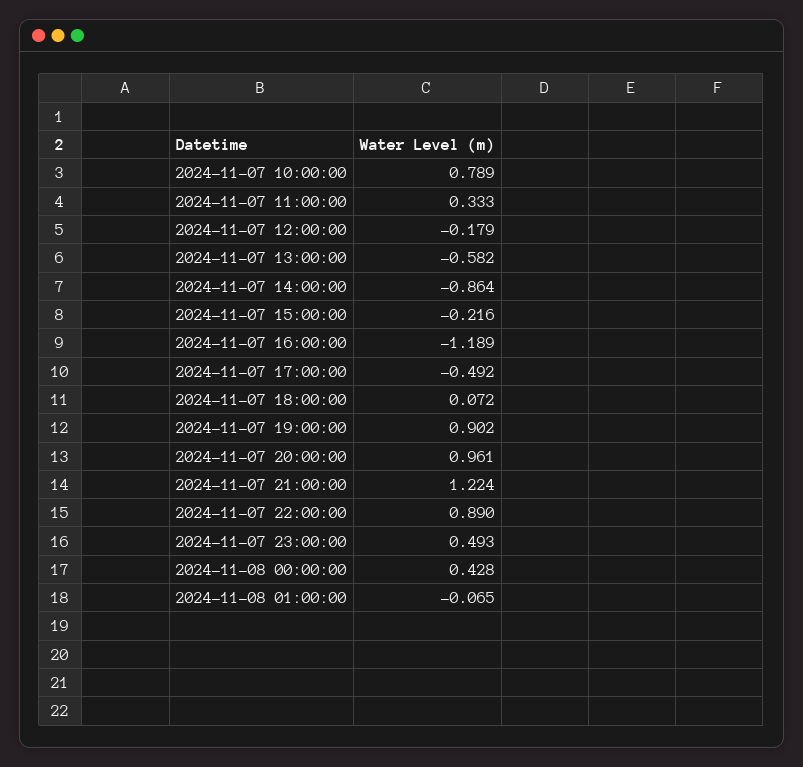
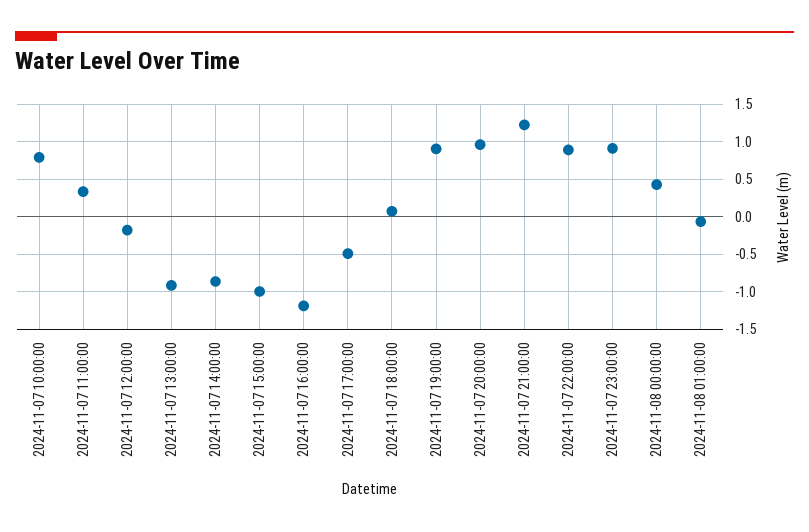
  {
    "2024-11-07 10:00:00": 0.789,
    "2024-11-07 11:00:00": 0.333,
    "2024-11-07 12:00:00": -0.179,
-   "2024-11-07 13:00:00": -0.582,
+   "2024-11-07 13:00:00": -0.9,
    "2024-11-07 14:00:00": -0.864,
-   "2024-11-07 15:00:00": -0.216,
+   "2024-11-07 15:00:00": -1,
    "2024-11-07 16:00:00": -1.189,
    "2024-11-07 17:00:00": -0.492,
    "2024-11-07 18:00:00": 0.072,
    "2024-11-07 19:00:00": 0.902,
    "2024-11-07 20:00:00": 0.961,
    "2024-11-07 21:00:00": 1.224,
    "2024-11-07 22:00:00": 0.89,
-   "2024-11-07 23:00:00": 0.493,
+   "2024-11-07 23:00:00": 0.9,
    "2024-11-08 00:00:00": 0.428,
    "2024-11-08 01:00:00": -0.065
  }

